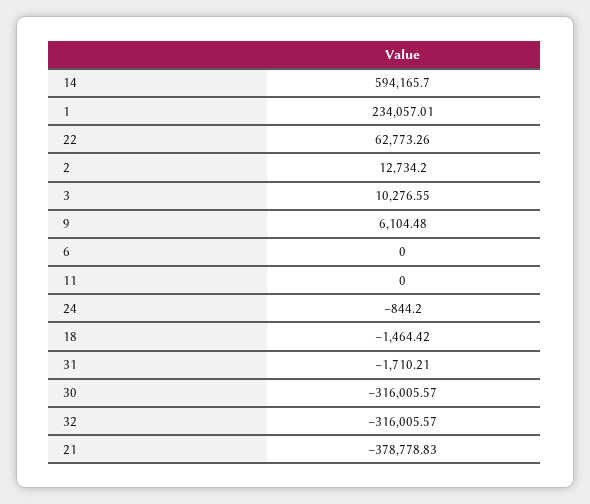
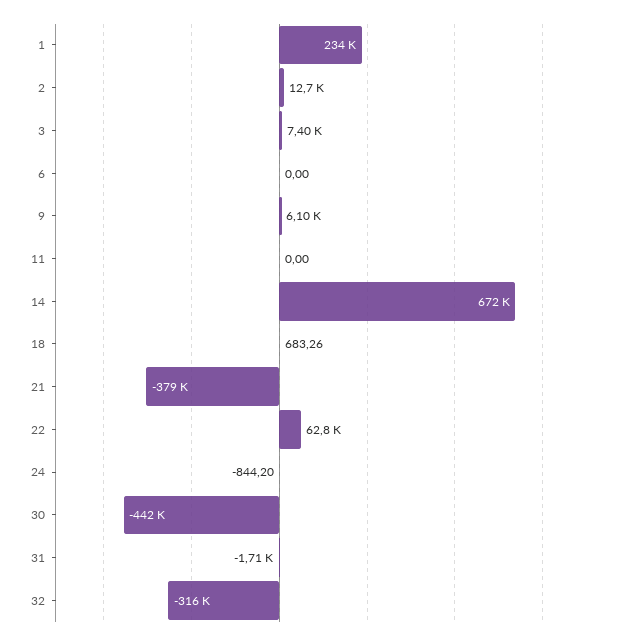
  {
-   "14": 594165.7,
+   "14": 672000,
    "1": 234057.01,
    "22": 62773.26,
    "2": 12734.2,
-   "3": 10276.55,
+   "3": 7400,
    "9": 6104.48,
    "6": 0,
    "11": 0,
    "24": -844.2,
-   "18": -1464.42,
+   "18": 683.26,
    "31": -1710.21,
-   "30": -316005.57,
+   "30": -442000,
    "32": -316005.57,
    "21": -378778.83
  }

